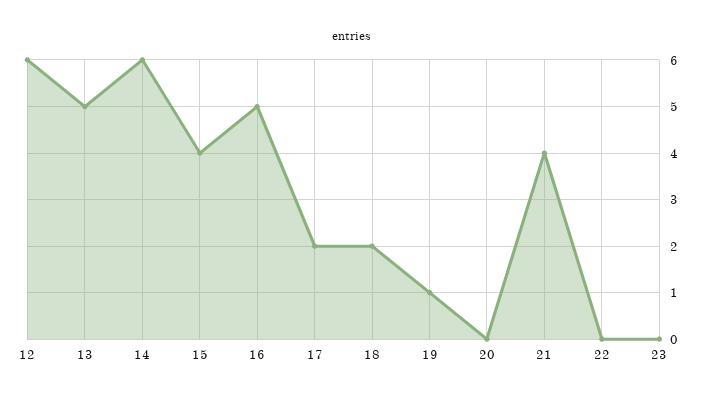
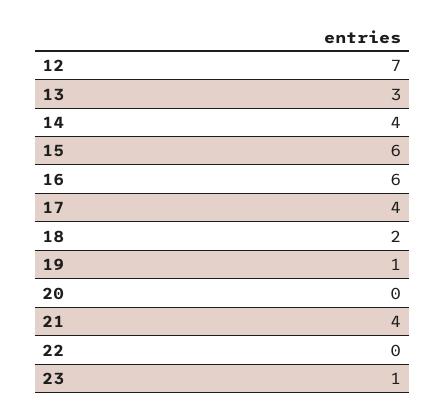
  {
-   "12": 6,
+   "12": 7,
-   "13": 5,
+   "13": 3,
-   "14": 6,
+   "14": 4,
-   "15": 4,
+   "15": 6,
-   "16": 5,
+   "16": 6,
-   "17": 2,
+   "17": 4,
    "18": 2,
    "19": 1,
    "20": 0,
    "21": 4,
    "22": 0,
-   "23": 0
+   "23": 1
  }

